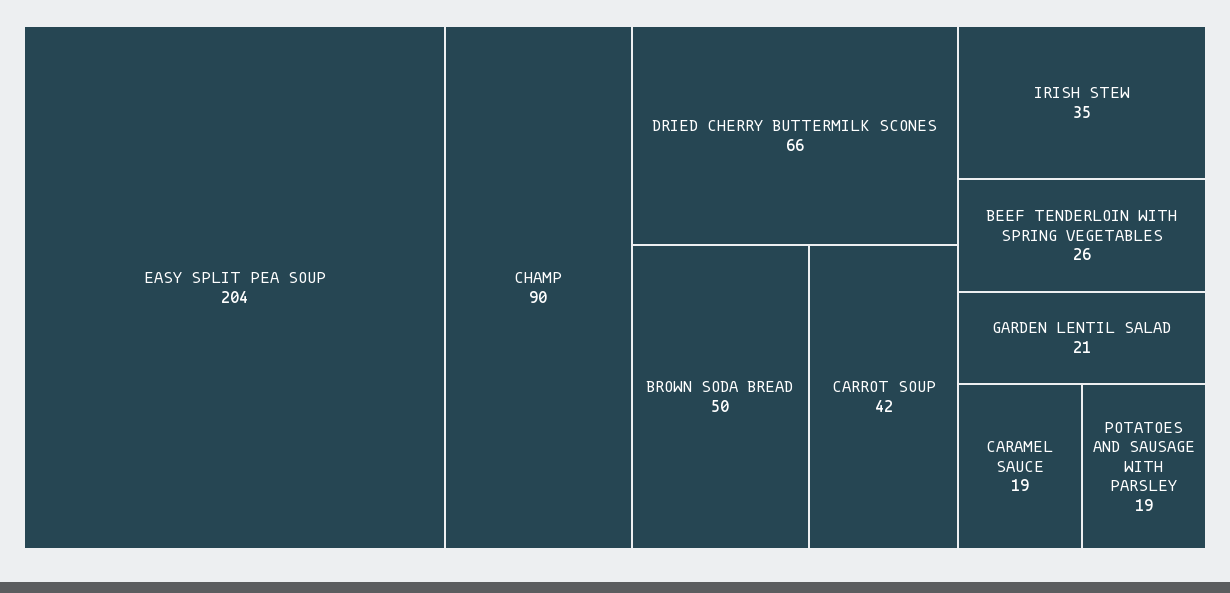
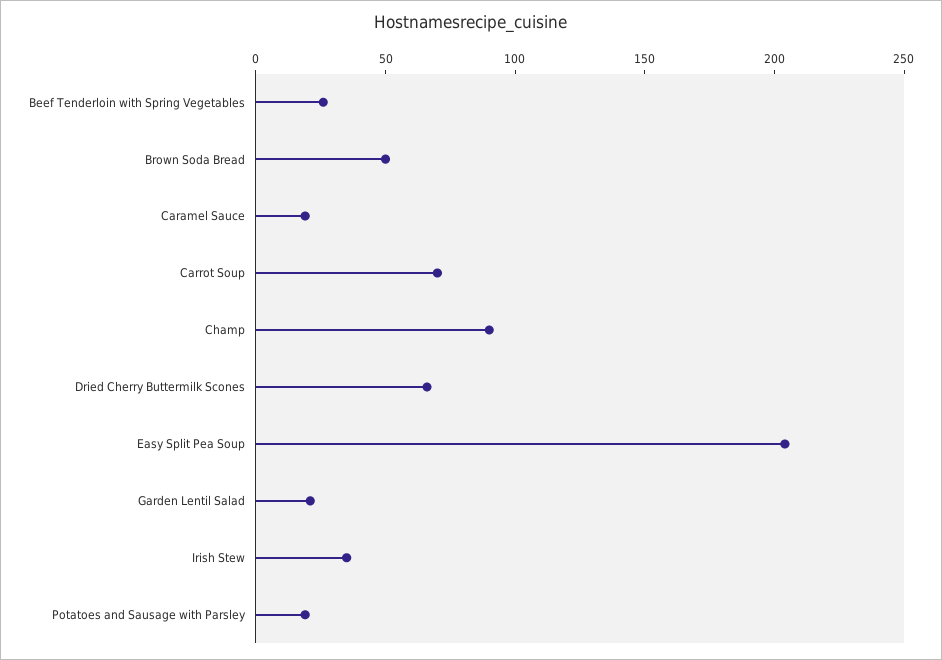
  {
    "EASY SPLIT PEA SOUP": 204,
    "CHAMP": 90,
    "DRIED CHERRY BUTTERMILK SCONES": 66,
    "BROWN SODA BREAD": 50,
-   "CARROT SOUP": 42,
+   "CARROT SOUP": 70,
    "IRISH STEW": 35,
    "BEEF TENDERLOIN WITH SPRING VEGETABLES": 26,
    "GARDEN LENTIL SALAD": 21,
    "CARAMEL SAUCE": 19,
    "POTATOES AND SAUSAGE WITH PARSLEY": 19
  }

